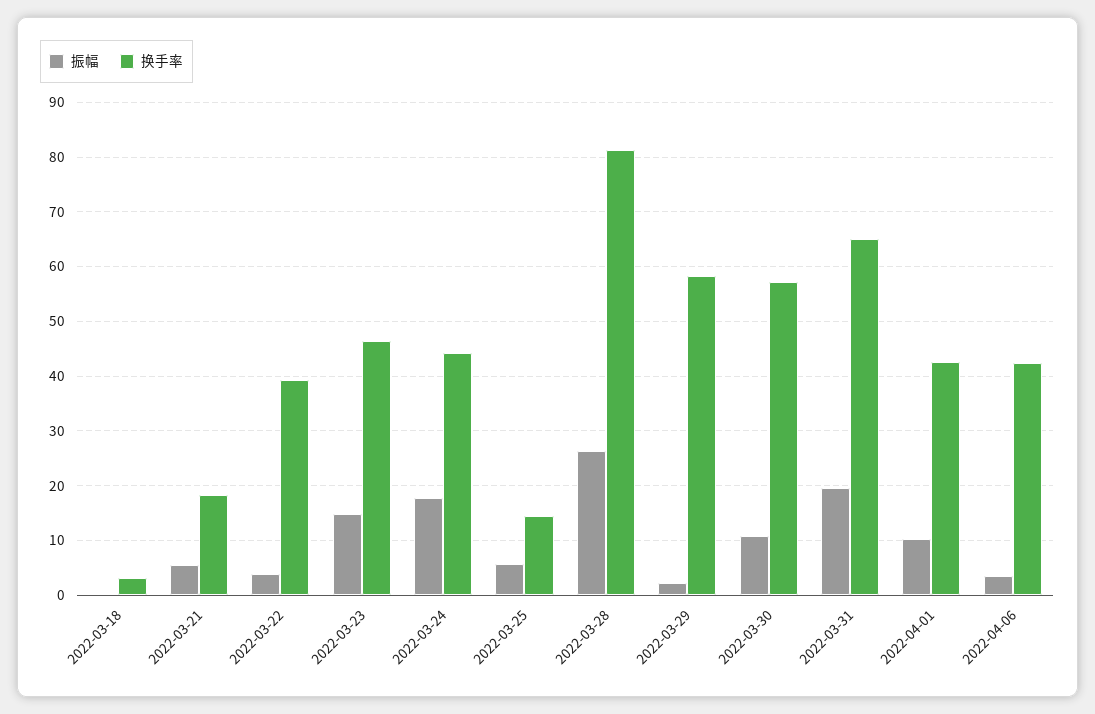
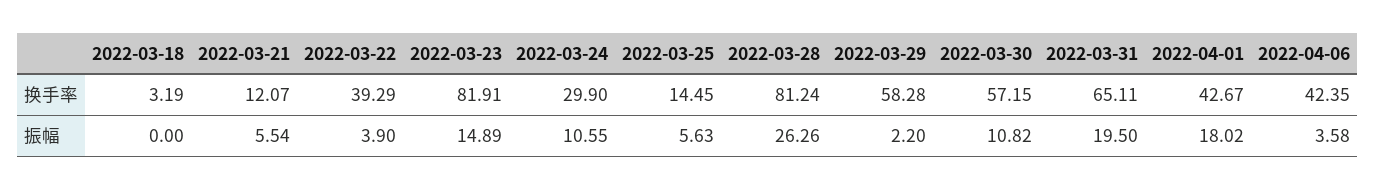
  {
    "振幅": {
      "2022-03-18": 0,
      "2022-03-21": 5.54,
      "2022-03-22": 3.9,
      "2022-03-23": 14.89,
-     "2022-03-24": 18,
+     "2022-03-24": 10.55,
      "2022-03-25": 5.63,
      "2022-03-28": 26.26,
      "2022-03-29": 2.2,
      "2022-03-30": 10.82,
      "2022-03-31": 19.5,
-     "2022-04-01": 10,
+     "2022-04-01": 18.02,
      "2022-04-06": 3.58
    },
    "换手率": {
      "2022-03-18": 3.19,
-     "2022-03-21": 18,
+     "2022-03-21": 12.07,
      "2022-03-22": 39.29,
-     "2022-03-23": 46,
+     "2022-03-23": 81.91,
-     "2022-03-24": 44,
+     "2022-03-24": 29.9,
      "2022-03-25": 14.45,
      "2022-03-28": 81.24,
      "2022-03-29": 58.28,
      "2022-03-30": 57.15,
      "2022-03-31": 65.11,
      "2022-04-01": 42.67,
      "2022-04-06": 42.35
    }
  }

